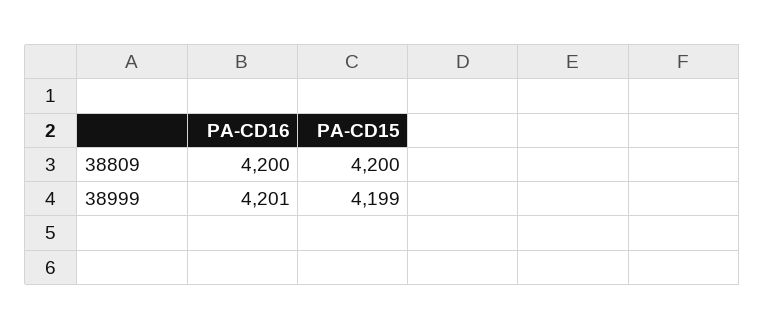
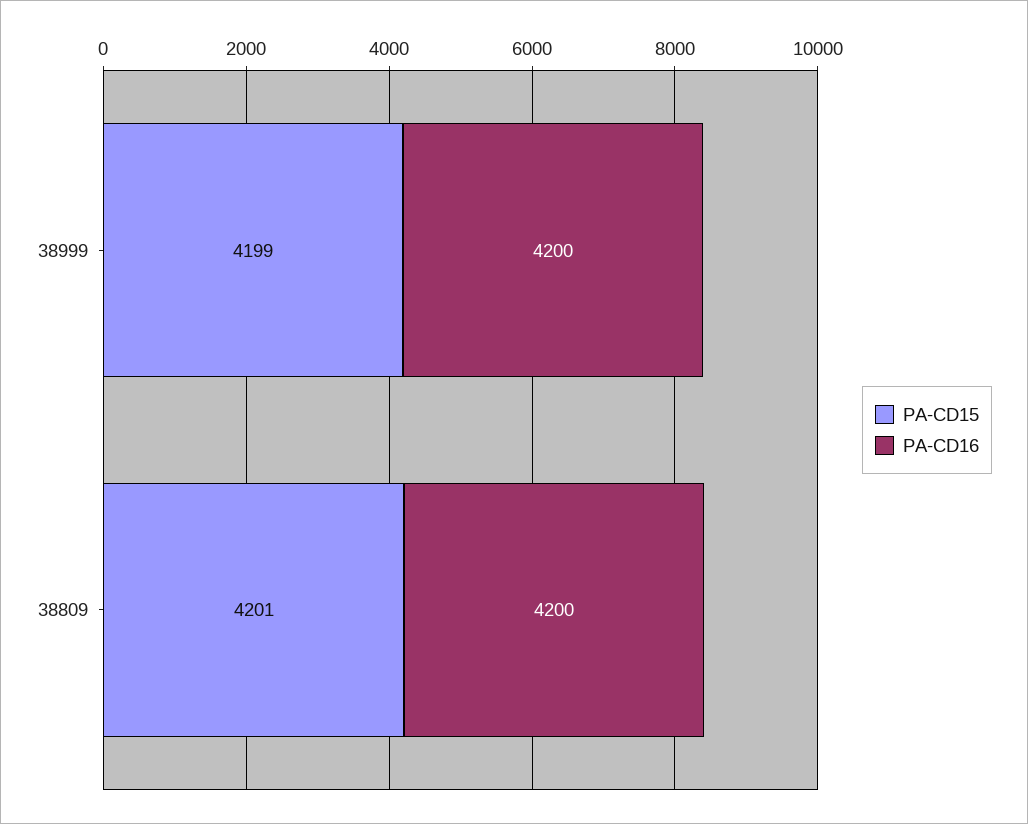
  {
    "PA-CD16": {
      "38809": 4200,
-     "38999": 4201
+     "38999": 4200
    },
    "PA-CD15": {
-     "38809": 4200,
+     "38809": 4201,
      "38999": 4199
    }
  }

